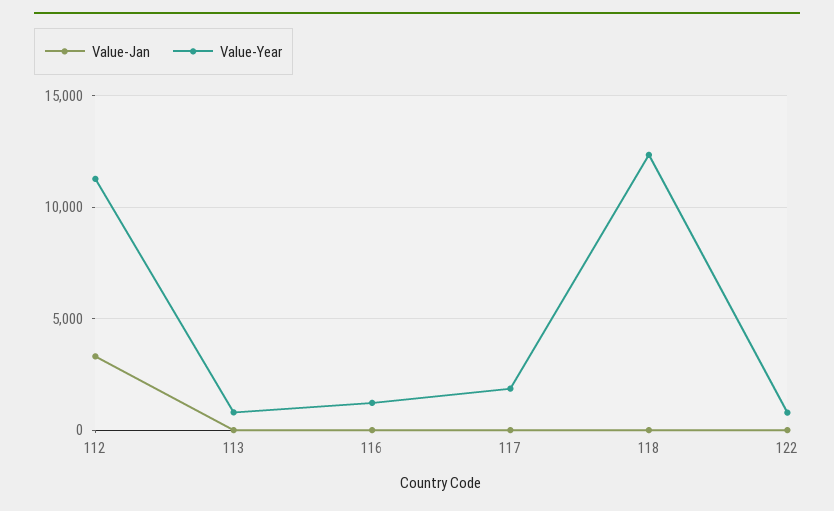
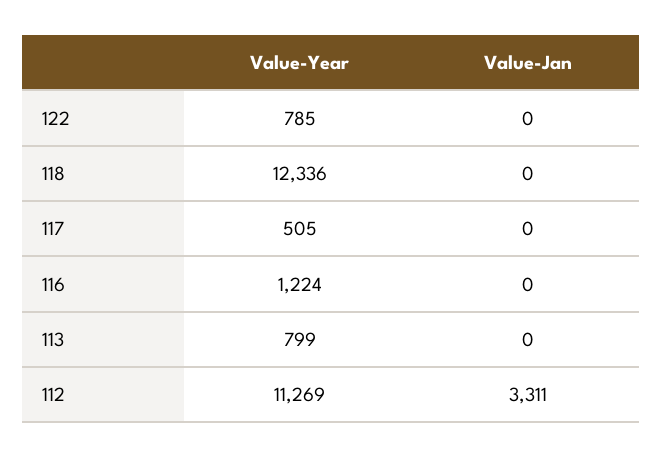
  {
    "Value-Jan": {
      "112": 3311,
      "113": 0,
      "116": 0,
      "117": 0,
      "118": 0,
      "122": 0
    },
    "Value-Year": {
      "112": 11269,
      "113": 799,
      "116": 1224,
-     "117": 2000,
+     "117": 505,
      "118": 12336,
      "122": 785
    }
  }

